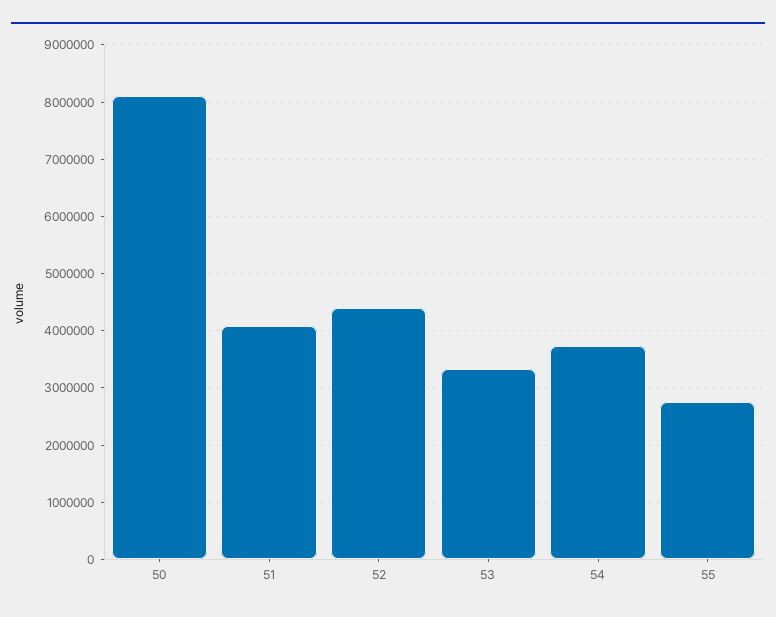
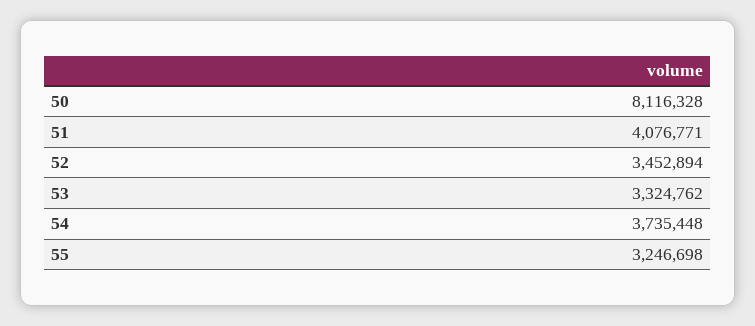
  {
    "50": 8116328,
    "51": 4076771,
-   "52": 4400000,
+   "52": 3452894,
    "53": 3324762,
    "54": 3735448,
-   "55": 2800000
+   "55": 3246698
  }

